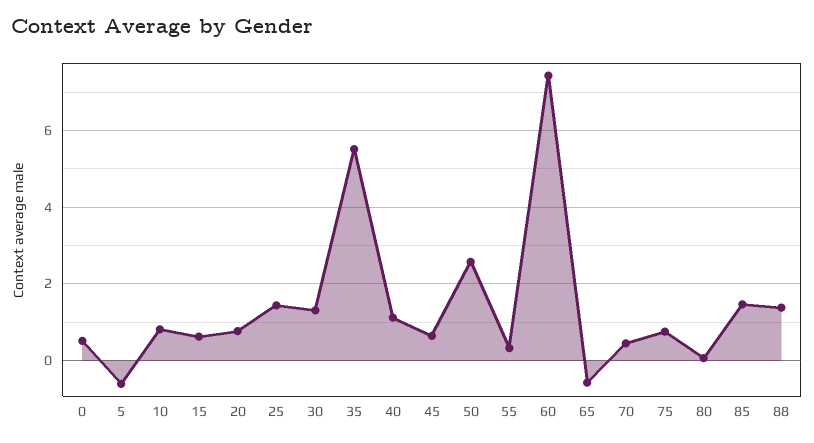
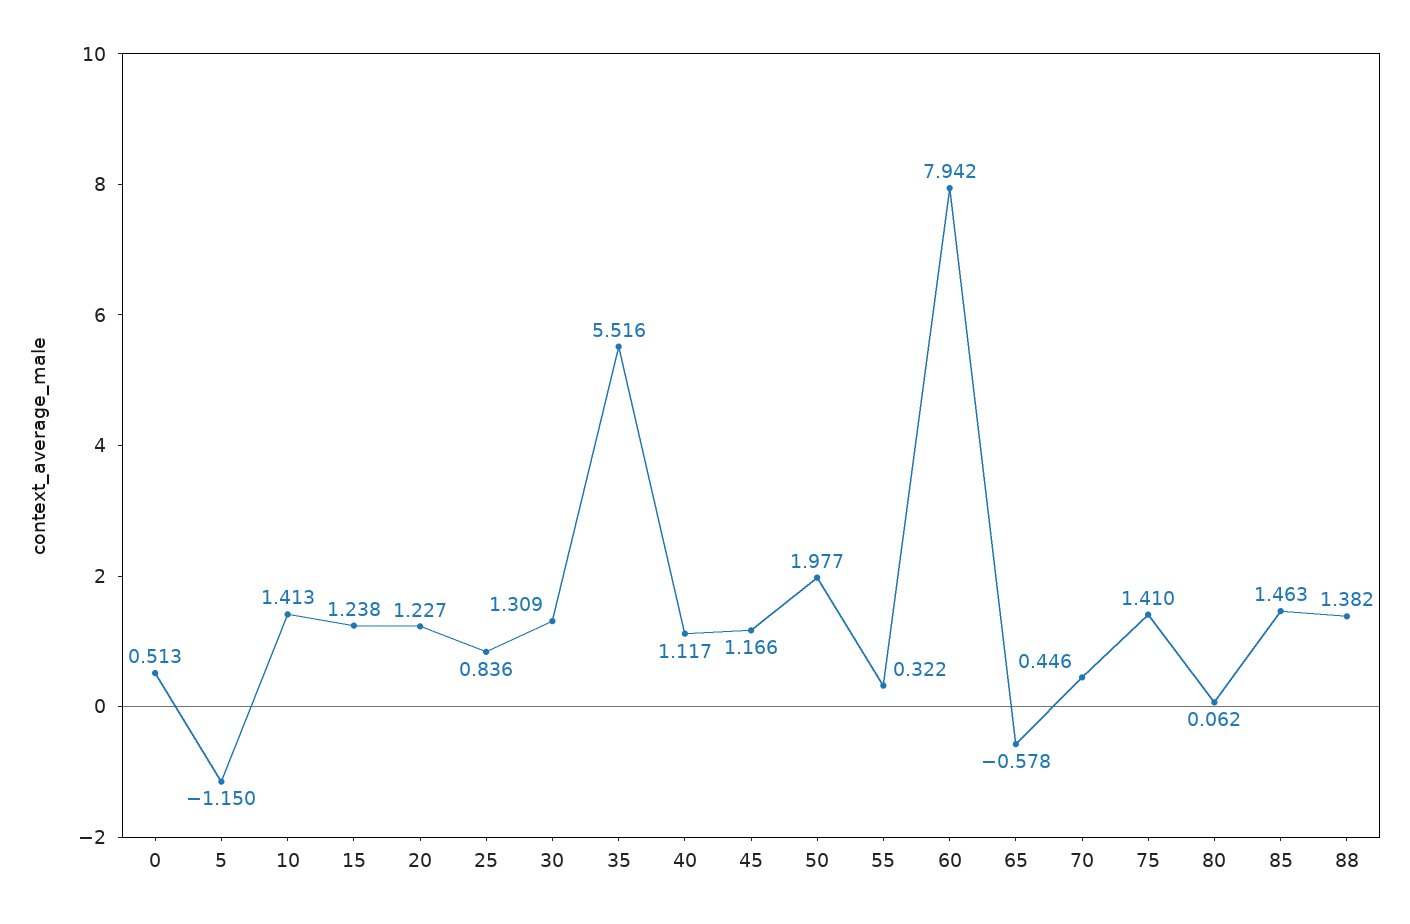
  {
    "0": 0.513,
-   "5": -0.6,
+   "5": -1.15,
-   "10": 0.8,
+   "10": 1.413,
-   "15": 0.6,
+   "15": 1.238,
-   "20": 0.8,
+   "20": 1.227,
-   "25": 1.4,
+   "25": 0.836,
    "30": 1.309,
    "35": 5.516,
    "40": 1.117,
-   "45": 0.6,
+   "45": 1.166,
-   "50": 2.6,
+   "50": 1.977,
    "55": 0.322,
-   "60": 7.4,
+   "60": 7.942,
    "65": -0.578,
    "70": 0.446,
-   "75": 0.8,
+   "75": 1.41,
    "80": 0.062,
    "85": 1.463,
    "88": 1.382
  }

